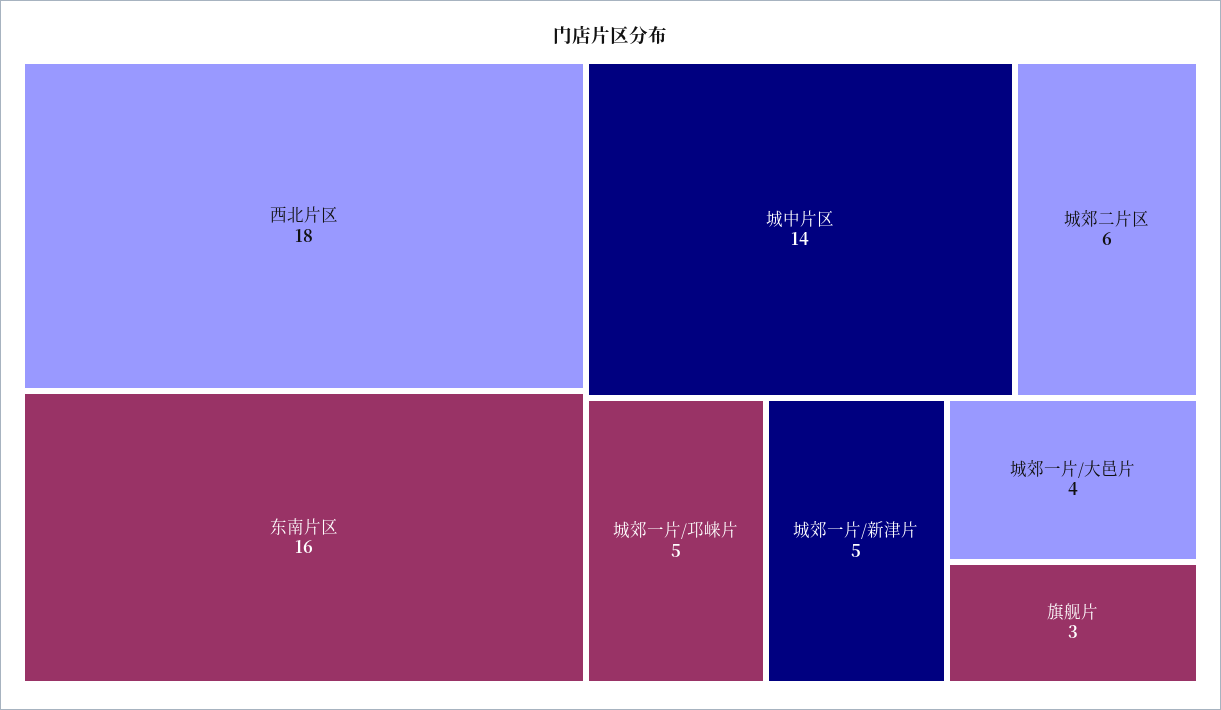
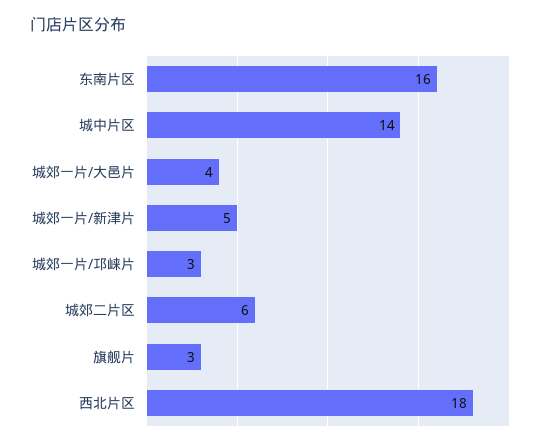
  {
    "西北片区": 18,
    "东南片区": 16,
    "城中片区": 14,
    "城郊二片区": 6,
-   "城郊一片/邛崃片": 5,
+   "城郊一片/邛崃片": 3,
    "城郊一片/新津片": 5,
    "城郊一片/大邑片": 4,
    "旗舰片": 3
  }

